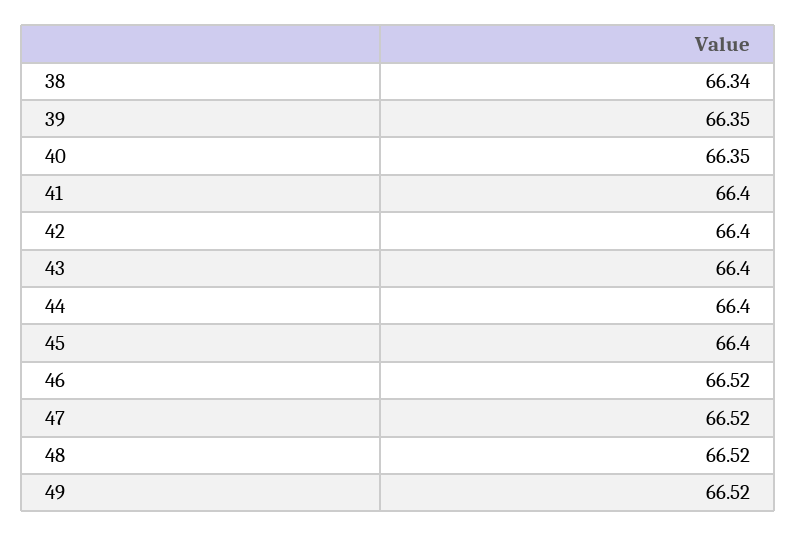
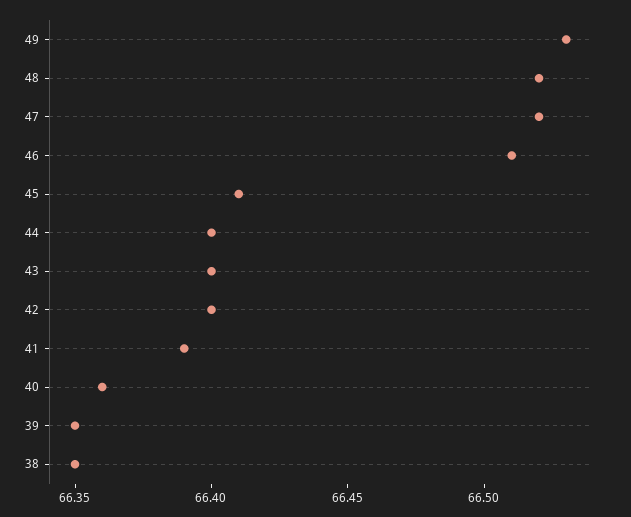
  {
-   "38": 66.34,
+   "38": 66.35,
    "39": 66.35,
-   "40": 66.35,
+   "40": 66.36,
-   "41": 66.4,
+   "41": 66.39,
    "42": 66.4,
    "43": 66.4,
    "44": 66.4,
-   "45": 66.4,
+   "45": 66.41,
-   "46": 66.52,
+   "46": 66.51,
    "47": 66.52,
    "48": 66.52,
-   "49": 66.52
+   "49": 66.53
  }

